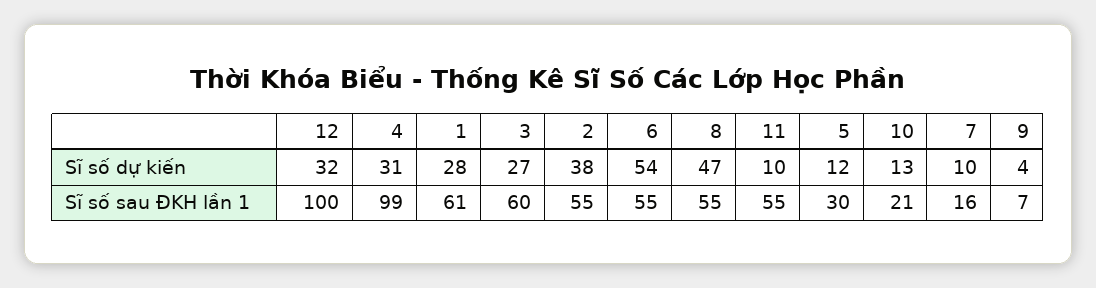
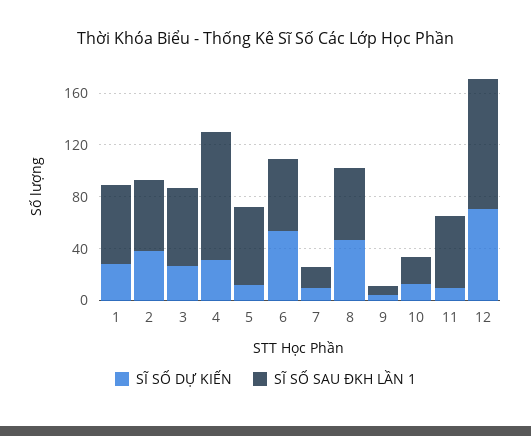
  {
    "Sĩ số dự kiến": {
-     "12": 32,
+     "12": 70,
      "4": 31,
      "1": 28,
      "3": 27,
      "2": 38,
      "6": 54,
      "8": 47,
      "11": 10,
      "5": 12,
      "10": 13,
      "7": 10,
      "9": 4
    },
    "Sĩ số sau ĐKH lần 1": {
      "12": 100,
      "4": 99,
      "1": 61,
      "3": 60,
      "2": 55,
      "6": 55,
      "8": 55,
      "11": 55,
-     "5": 30,
+     "5": 60,
      "10": 21,
      "7": 16,
      "9": 7
    }
  }

